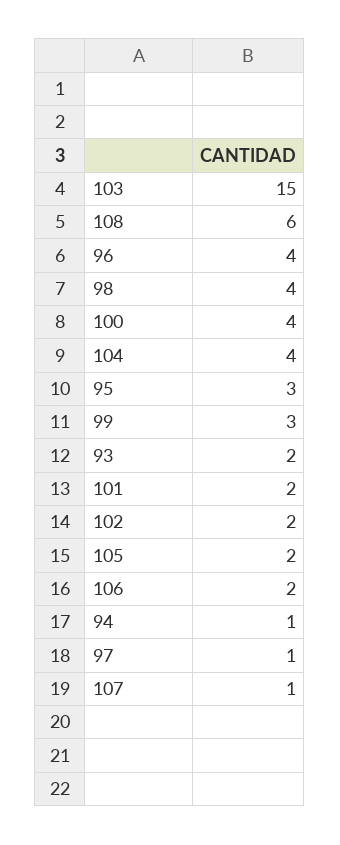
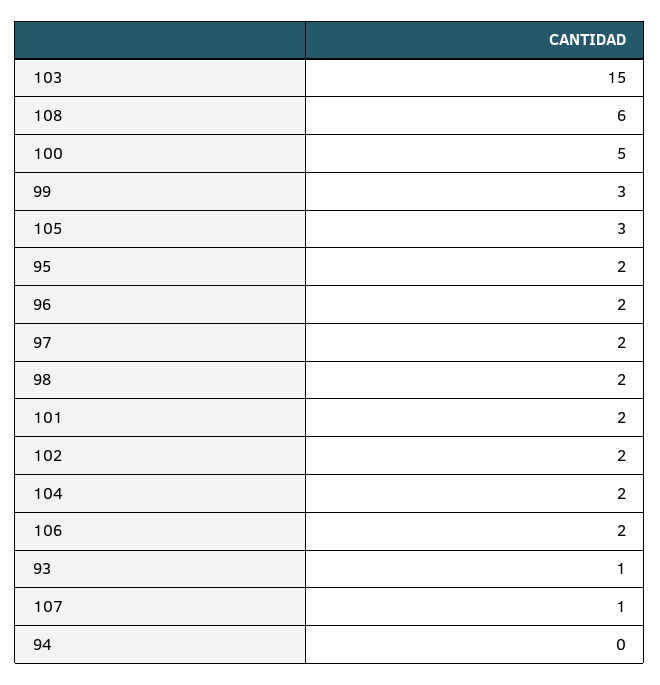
  {
    "103": 15,
    "108": 6,
-   "96": 4,
+   "96": 2,
-   "98": 4,
+   "98": 2,
-   "100": 4,
+   "100": 5,
-   "104": 4,
+   "104": 2,
-   "95": 3,
+   "95": 2,
    "99": 3,
-   "93": 2,
+   "93": 1,
    "101": 2,
    "102": 2,
-   "105": 2,
+   "105": 3,
    "106": 2,
-   "94": 1,
+   "94": 0,
-   "97": 1,
+   "97": 2,
    "107": 1
  }

